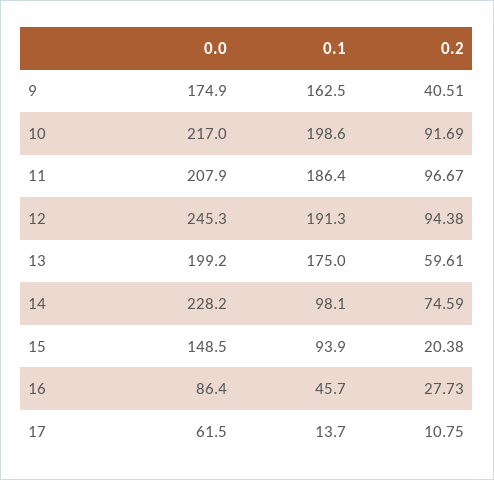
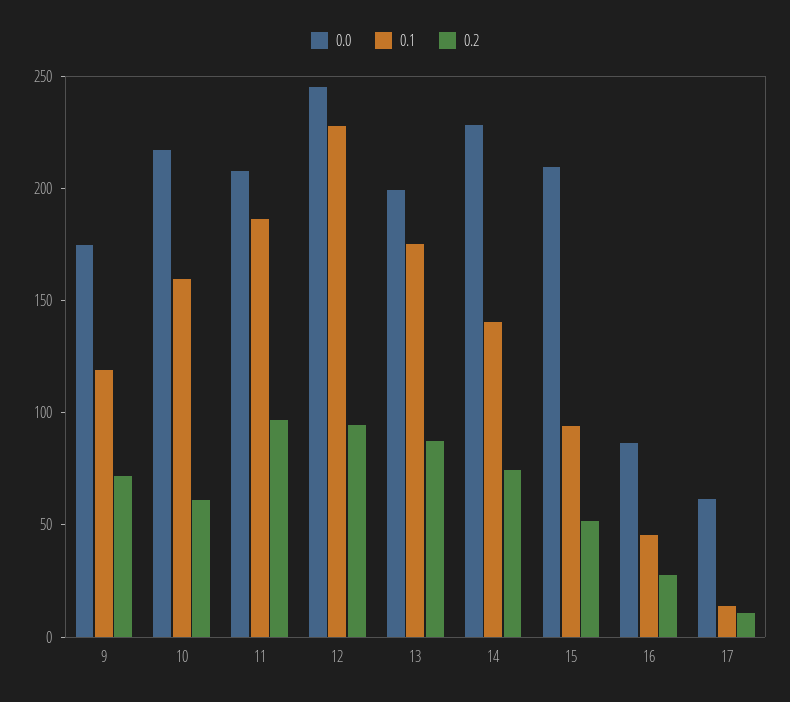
  {
    "0.0": {
      "9": 174.9,
      "10": 217,
      "11": 207.9,
      "12": 245.3,
      "13": 199.2,
      "14": 228.2,
-     "15": 148.5,
+     "15": 210,
      "16": 86.4,
      "17": 61.5
    },
    "0.1": {
-     "9": 162.5,
+     "9": 120,
-     "10": 198.6,
+     "10": 160,
      "11": 186.4,
-     "12": 191.3,
+     "12": 230,
      "13": 175,
-     "14": 98.1,
+     "14": 140,
      "15": 93.9,
      "16": 45.7,
      "17": 13.7
    },
    "0.2": {
-     "9": 40.51,
+     "9": 70,
-     "10": 91.69,
+     "10": 60,
      "11": 96.67,
      "12": 94.38,
-     "13": 59.61,
+     "13": 90,
      "14": 74.59,
-     "15": 20.38,
+     "15": 50,
      "16": 27.73,
      "17": 10.75
    }
  }

